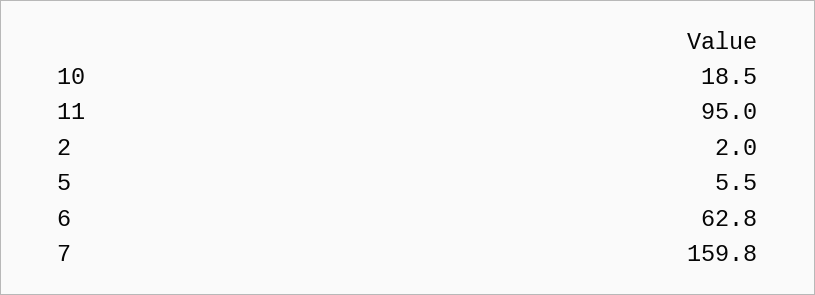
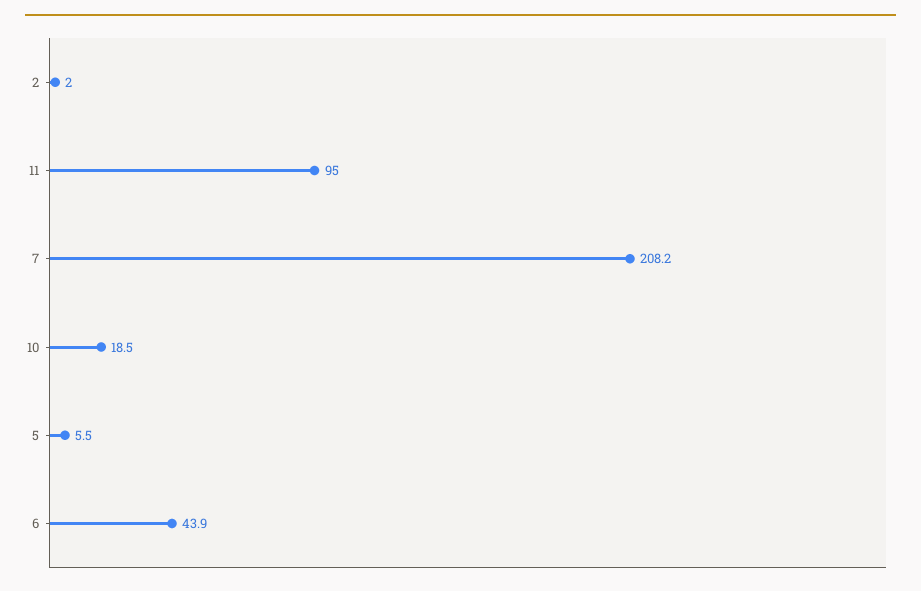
  {
    "10": 18.5,
    "11": 95,
    "2": 2,
    "5": 5.5,
-   "6": 62.8,
+   "6": 43.9,
-   "7": 159.8
+   "7": 208.2
  }

